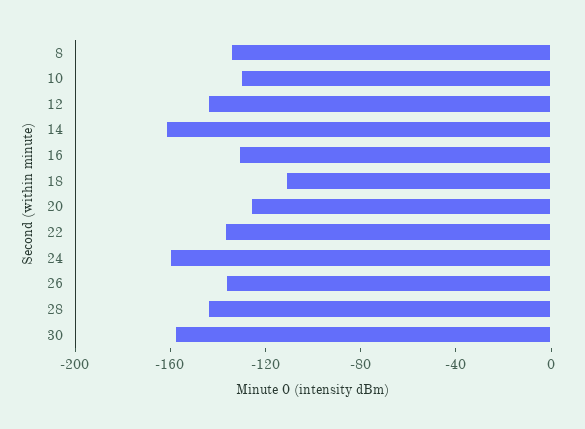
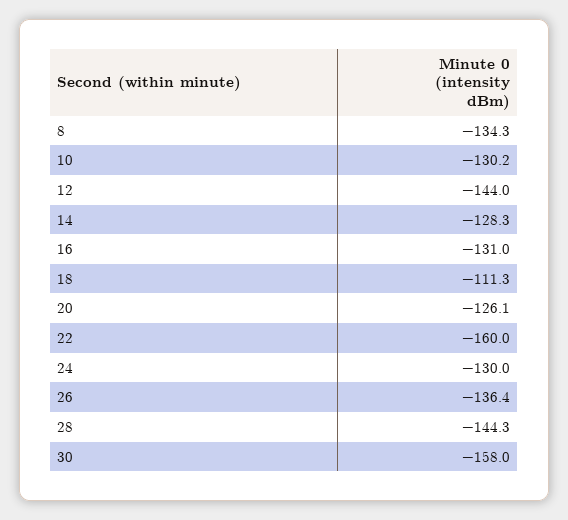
  {
    "8": -134.3,
    "10": -130.2,
    "12": -144,
-   "14": -160,
+   "14": -128.3,
    "16": -131,
    "18": -111.3,
    "20": -126.1,
-   "22": -140,
+   "22": -160,
-   "24": -160,
+   "24": -130,
    "26": -136.4,
    "28": -144.3,
    "30": -158
  }

